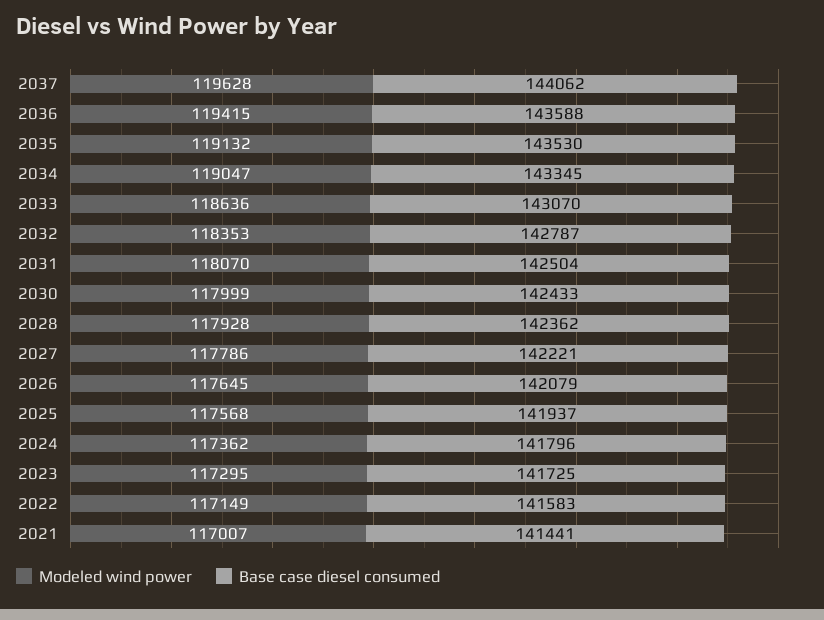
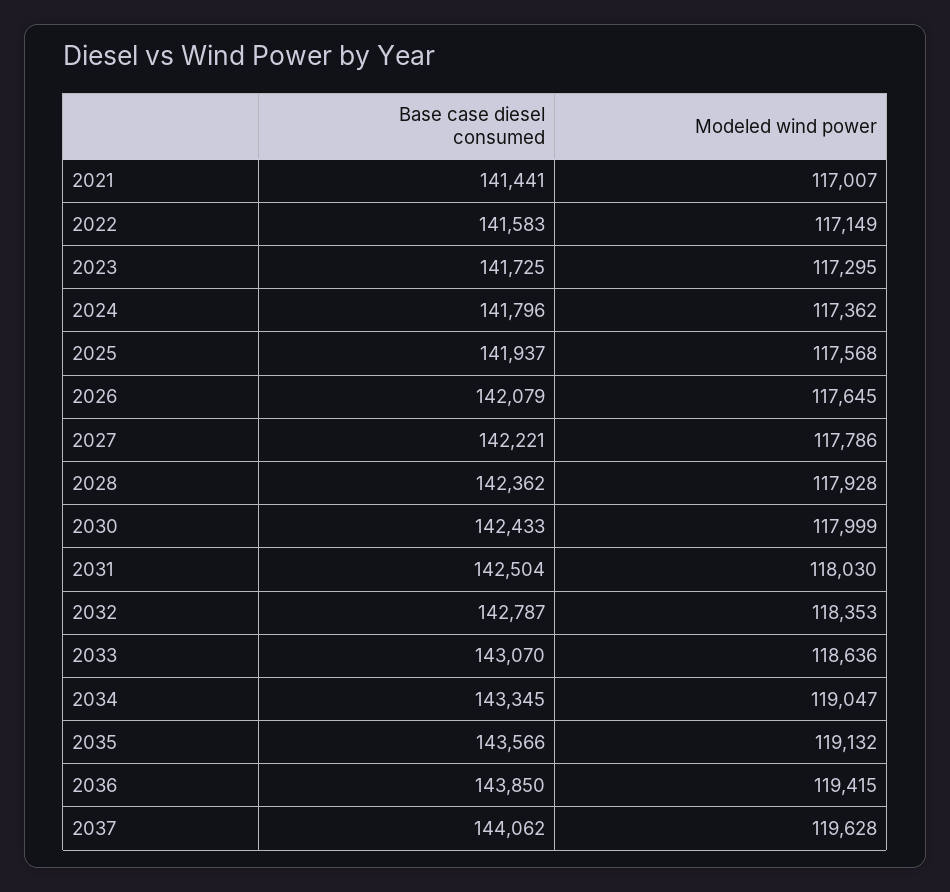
  {
    "Modeled wind power": {
      "2037": 119628,
      "2036": 119415,
      "2035": 119132,
      "2034": 119047,
      "2033": 118636,
      "2032": 118353,
-     "2031": 118070,
+     "2031": 118030,
      "2030": 117999,
      "2028": 117928,
      "2027": 117786,
      "2026": 117645,
      "2025": 117568,
      "2024": 117362,
      "2023": 117295,
      "2022": 117149,
      "2021": 117007
    },
    "Base case diesel consumed": {
      "2037": 144062,
-     "2036": 143588,
+     "2036": 143850,
-     "2035": 143530,
+     "2035": 143566,
      "2034": 143345,
      "2033": 143070,
      "2032": 142787,
      "2031": 142504,
      "2030": 142433,
      "2028": 142362,
      "2027": 142221,
      "2026": 142079,
      "2025": 141937,
      "2024": 141796,
      "2023": 141725,
      "2022": 141583,
      "2021": 141441
    }
  }

